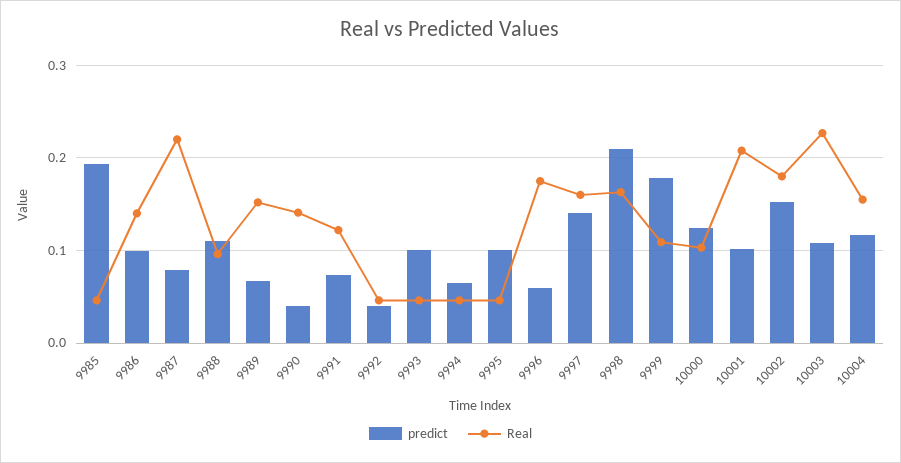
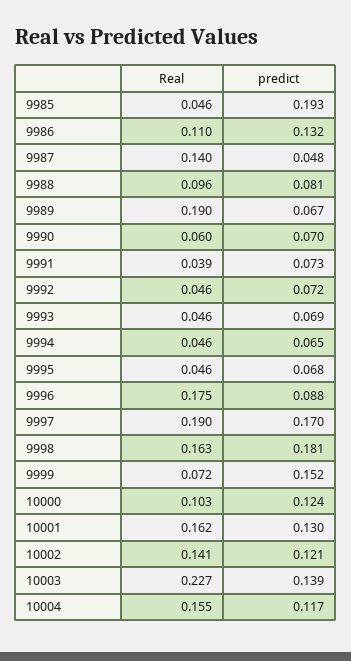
  {
    "predict": {
      "9985": 0.193,
-     "9986": 0.1,
+     "9986": 0.132,
-     "9987": 0.08,
+     "9987": 0.048,
-     "9988": 0.11,
+     "9988": 0.081,
      "9989": 0.067,
-     "9990": 0.04,
+     "9990": 0.07,
      "9991": 0.073,
-     "9992": 0.04,
+     "9992": 0.072,
-     "9993": 0.1,
+     "9993": 0.069,
      "9994": 0.065,
-     "9995": 0.1,
+     "9995": 0.068,
-     "9996": 0.06,
+     "9996": 0.088,
-     "9997": 0.14,
+     "9997": 0.17,
-     "9998": 0.21,
+     "9998": 0.181,
-     "9999": 0.18,
+     "9999": 0.152,
      "10000": 0.124,
-     "10001": 0.1,
+     "10001": 0.13,
-     "10002": 0.15,
+     "10002": 0.121,
-     "10003": 0.11,
+     "10003": 0.139,
      "10004": 0.117
    },
    "Real": {
      "9985": 0.046,
-     "9986": 0.14,
+     "9986": 0.11,
-     "9987": 0.22,
+     "9987": 0.14,
      "9988": 0.096,
-     "9989": 0.15,
+     "9989": 0.19,
-     "9990": 0.14,
+     "9990": 0.06,
-     "9991": 0.12,
+     "9991": 0.039,
      "9992": 0.046,
      "9993": 0.046,
      "9994": 0.046,
      "9995": 0.046,
      "9996": 0.175,
-     "9997": 0.16,
+     "9997": 0.19,
      "9998": 0.163,
-     "9999": 0.11,
+     "9999": 0.072,
      "10000": 0.103,
-     "10001": 0.21,
+     "10001": 0.162,
-     "10002": 0.18,
+     "10002": 0.141,
      "10003": 0.227,
      "10004": 0.155
    }
  }

